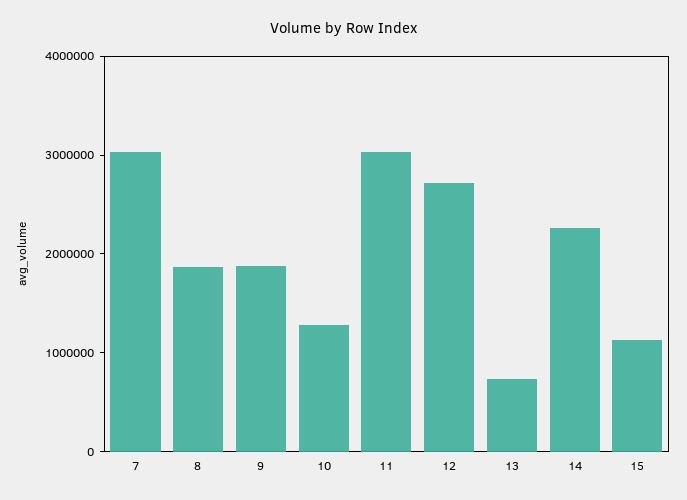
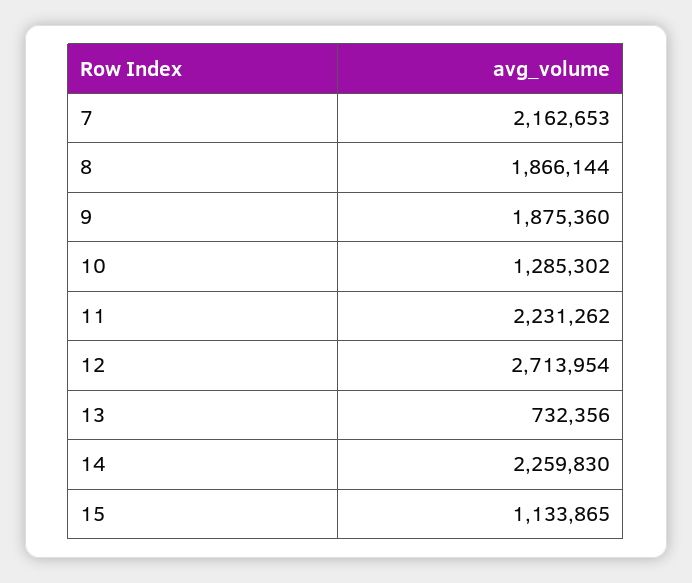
  {
-   "7": 3000000,
+   "7": 2162653,
    "8": 1866144,
    "9": 1875360,
    "10": 1285302,
-   "11": 3000000,
+   "11": 2231262,
    "12": 2713954,
    "13": 732356,
    "14": 2259830,
    "15": 1133865
  }

